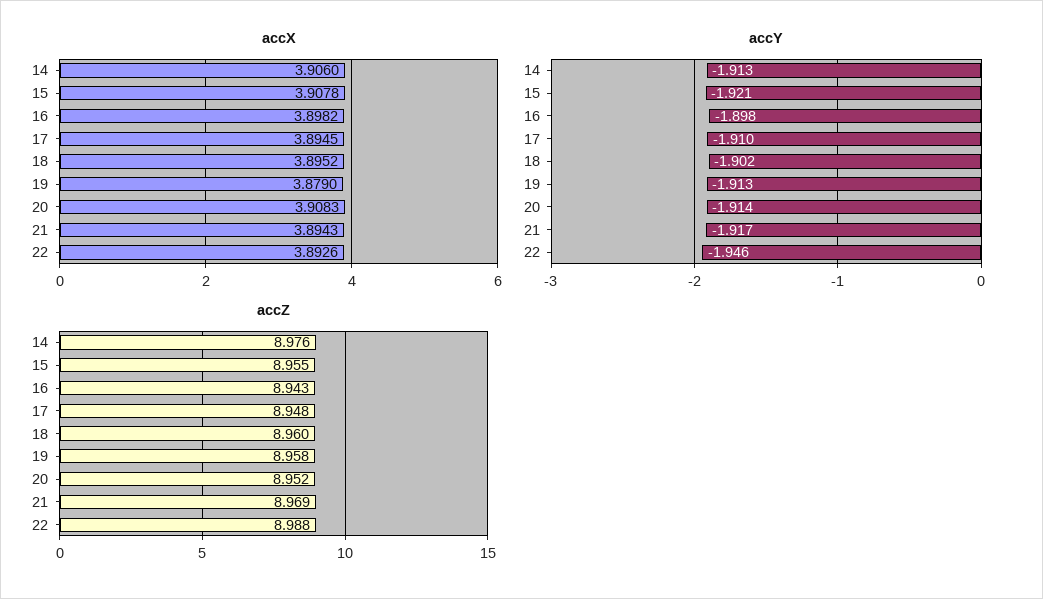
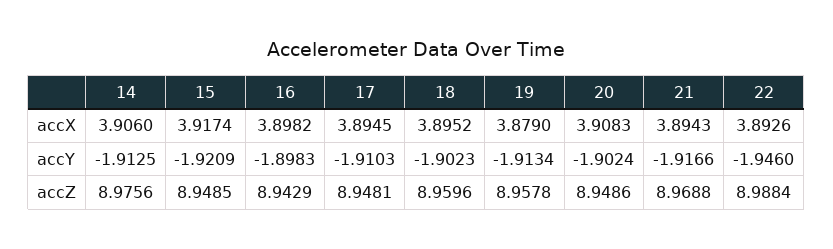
  {
    "accX": {
      "14": 3.906,
-     "15": 3.9078,
+     "15": 3.9174,
      "16": 3.8982,
      "17": 3.8945,
      "18": 3.8952,
      "19": 3.879,
      "20": 3.9083,
      "21": 3.8943,
      "22": 3.8926
    },
    "accY": {
      "14": -1.9125,
      "15": -1.9209,
      "16": -1.8983,
      "17": -1.9103,
      "18": -1.9023,
      "19": -1.9134,
-     "20": -1.914,
+     "20": -1.9024,
      "21": -1.9166,
      "22": -1.946
    },
    "accZ": {
      "14": 8.9756,
-     "15": 8.955,
+     "15": 8.9485,
      "16": 8.9429,
      "17": 8.9481,
      "18": 8.9596,
      "19": 8.9578,
-     "20": 8.952,
+     "20": 8.9486,
      "21": 8.9688,
      "22": 8.9884
    }
  }

